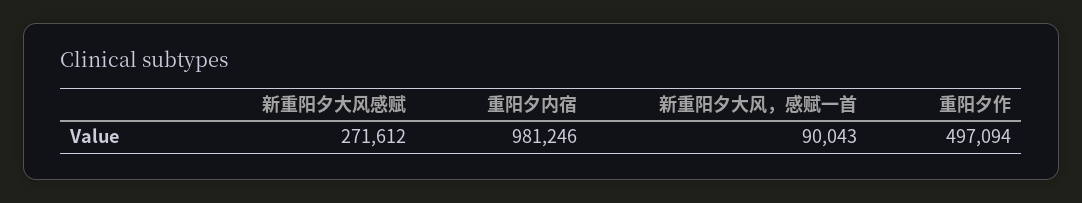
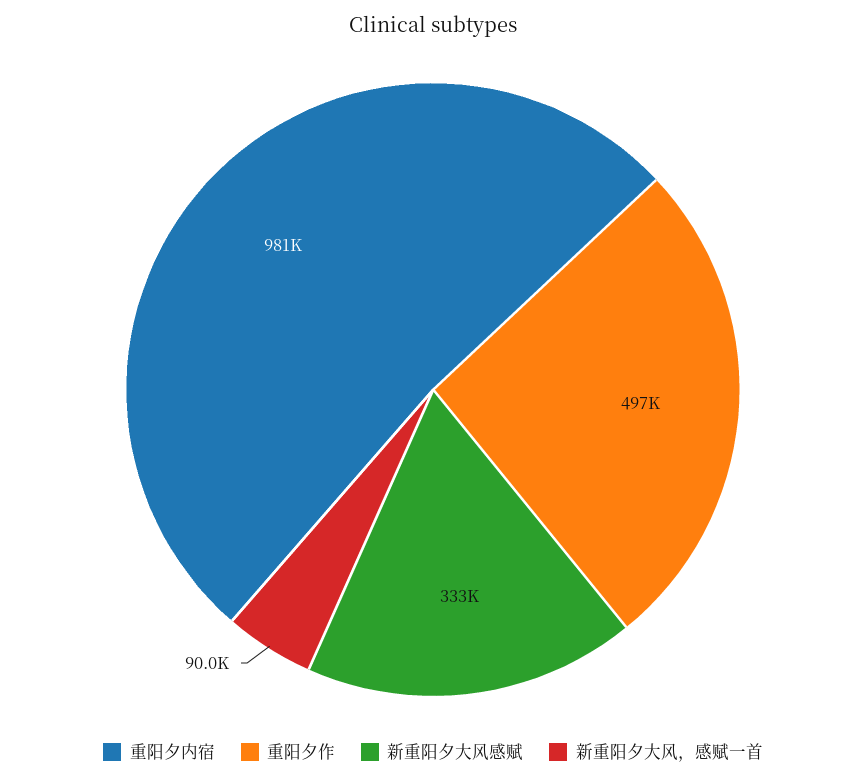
  {
-   "新重阳夕大风感赋": 271612,
+   "新重阳夕大风感赋": 333000,
    "重阳夕内宿": 981246,
    "新重阳夕大风，感赋一首": 90043,
    "重阳夕作": 497094
  }

